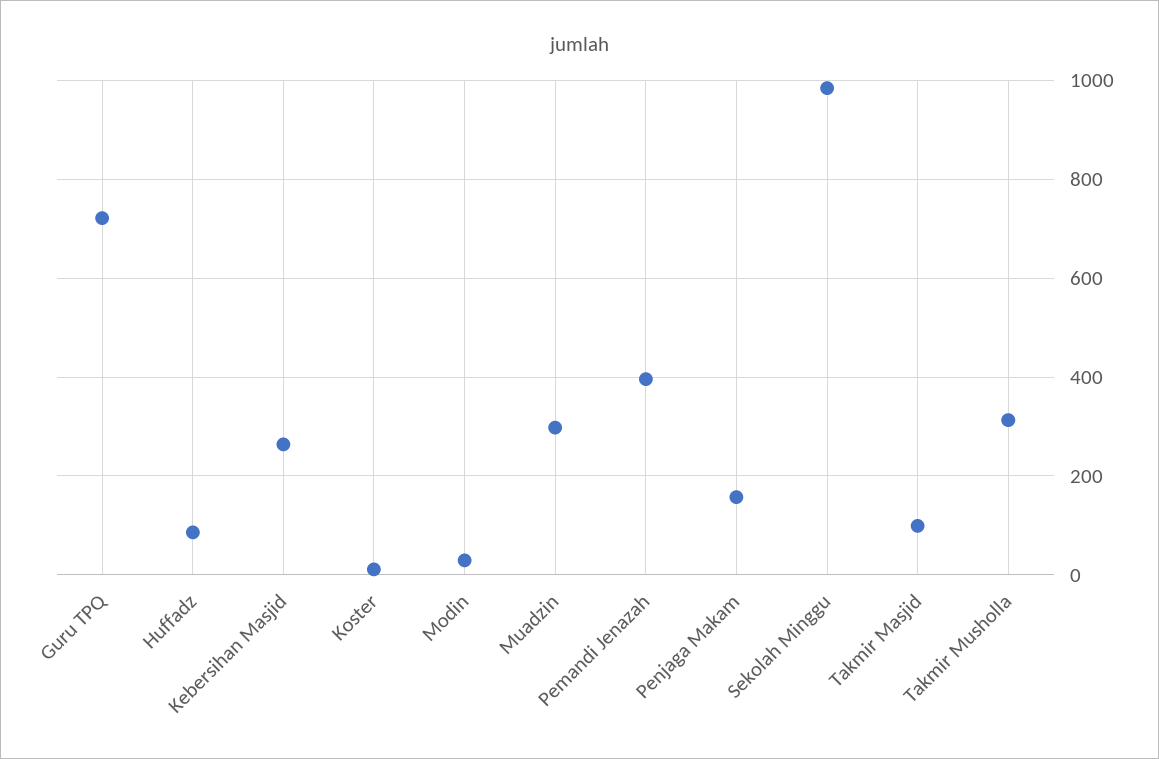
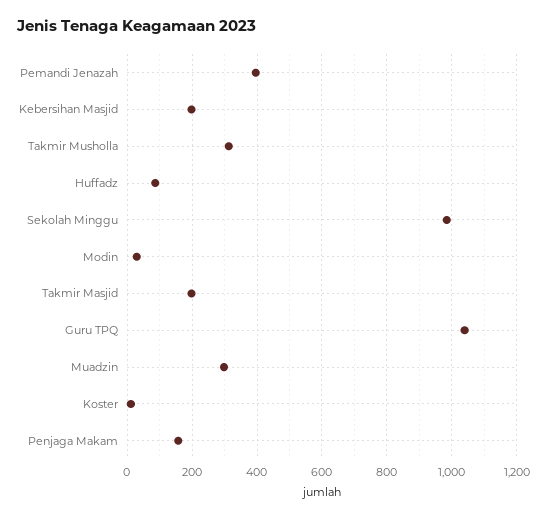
  {
-   "Guru TPQ": 720,
+   "Guru TPQ": 1040,
    "Huffadz": 80,
-   "Kebersihan Masjid": 260,
+   "Kebersihan Masjid": 200,
    "Koster": 20,
    "Modin": 20,
    "Muadzin": 300,
    "Pemandi Jenazah": 400,
    "Penjaga Makam": 160,
    "Sekolah Minggu": 980,
-   "Takmir Masjid": 100,
+   "Takmir Masjid": 200,
    "Takmir Musholla": 320
  }

